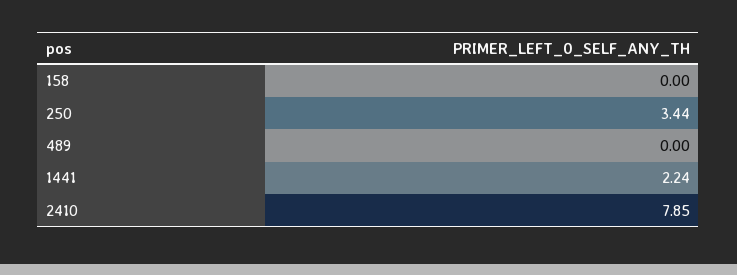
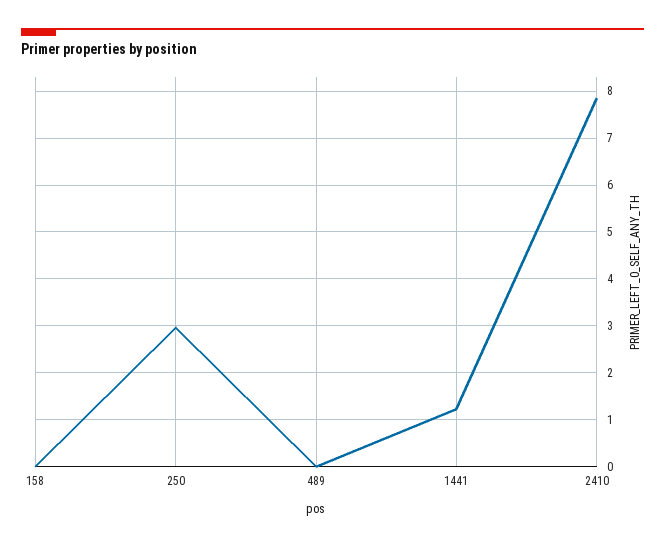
  {
    "158": 0,
-   "250": 3.44,
+   "250": 3,
    "489": 0,
-   "1441": 2.24,
+   "1441": 1.2,
    "2410": 7.85
  }

